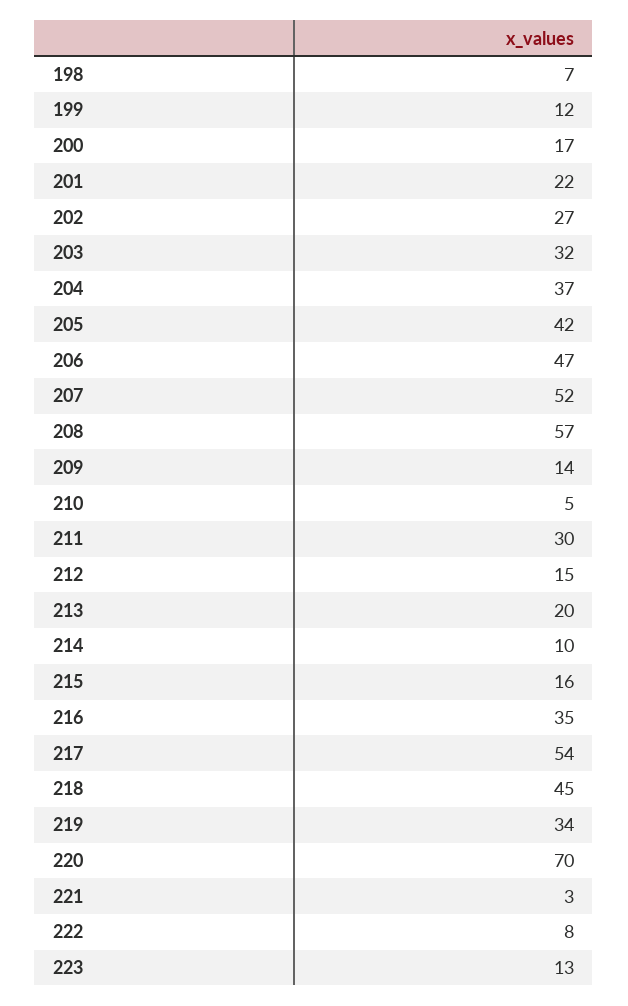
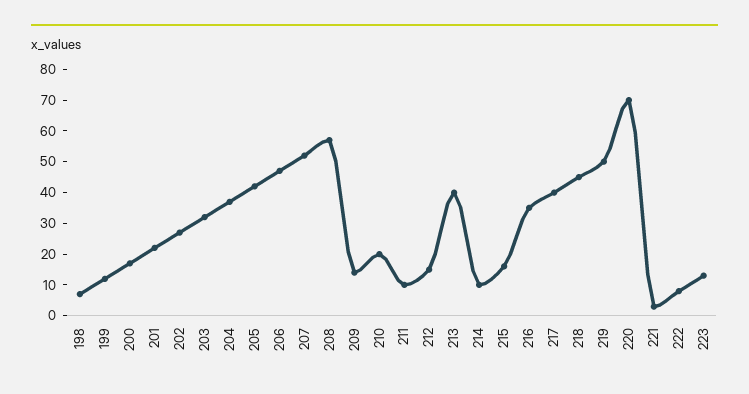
  {
    "198": 7,
    "199": 12,
    "200": 17,
    "201": 22,
    "202": 27,
    "203": 32,
    "204": 37,
    "205": 42,
    "206": 47,
    "207": 52,
    "208": 57,
    "209": 14,
-   "210": 5,
+   "210": 20,
-   "211": 30,
+   "211": 10,
    "212": 15,
-   "213": 20,
+   "213": 40,
    "214": 10,
    "215": 16,
    "216": 35,
-   "217": 54,
+   "217": 40,
    "218": 45,
-   "219": 34,
+   "219": 50,
    "220": 70,
    "221": 3,
    "222": 8,
    "223": 13
  }

